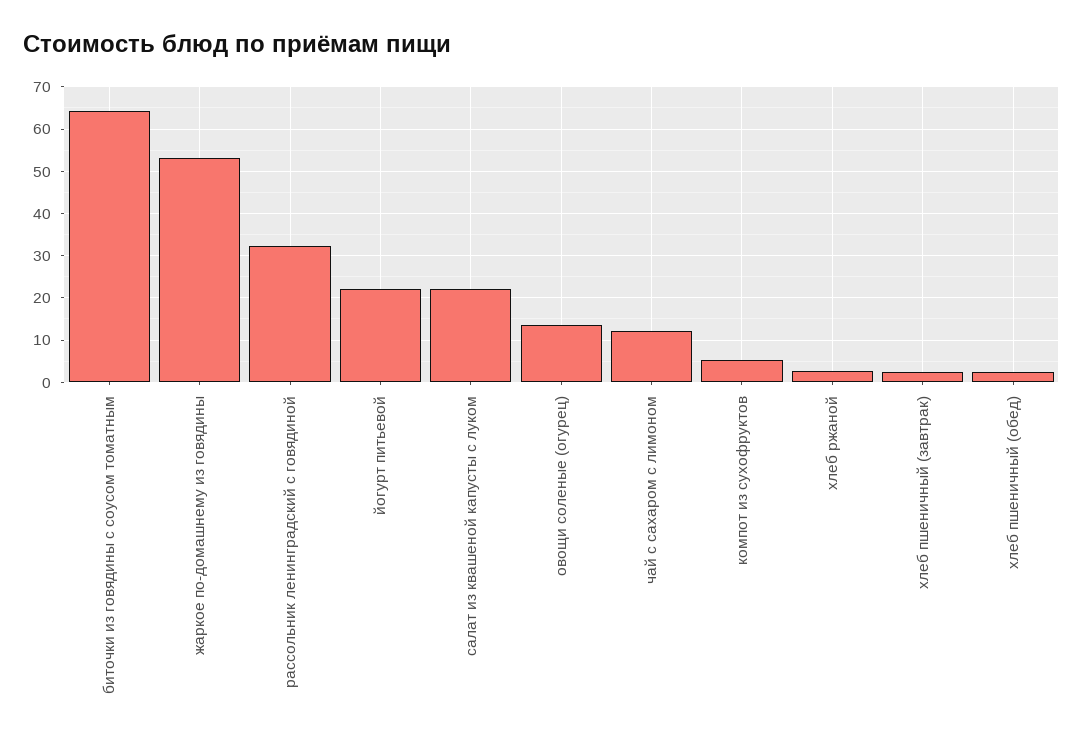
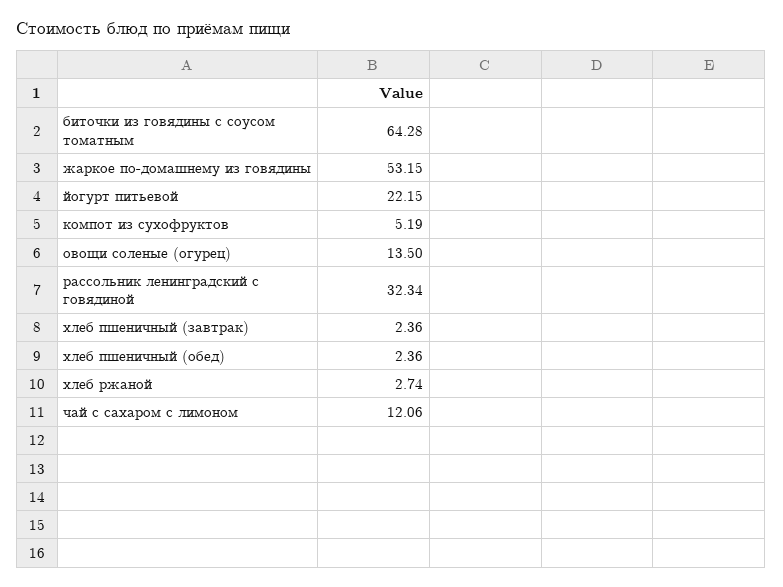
  {
    "биточки из говядины с соусом томатным": 64.28,
    "жаркое по-домашнему из говядины": 53.15,
    "рассольник ленинградский с говядиной": 32.34,
    "йогурт питьевой": 22.15,
-   "салат из квашеной капусты с луком": 22,
    "овощи соленые (огурец)": 13.5,
    "чай с сахаром с лимоном": 12.06,
    "компот из сухофруктов": 5.19,
    "хлеб ржаной": 2.74,
    "хлеб пшеничный (завтрак)": 2.36,
    "хлеб пшеничный (обед)": 2.36
  }

